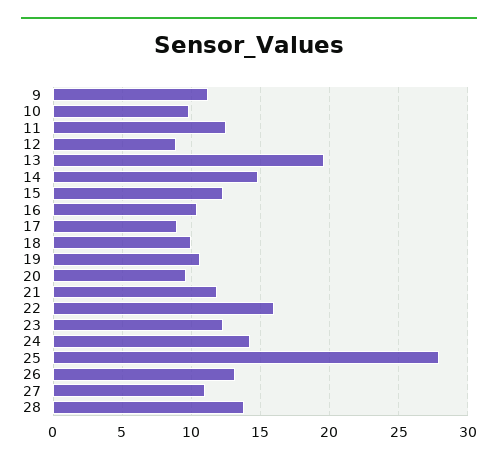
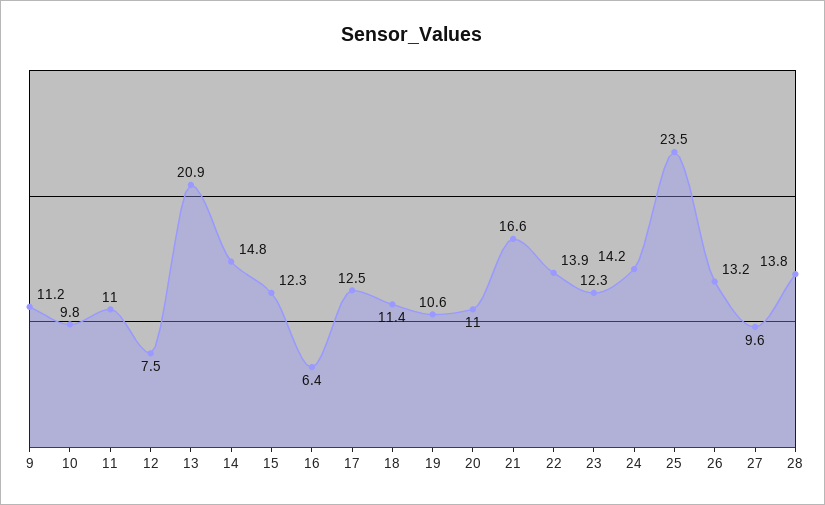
  {
    "9": 11.2,
    "10": 9.8,
-   "11": 12.5,
+   "11": 11,
-   "12": 9,
+   "12": 7.5,
-   "13": 19.5,
+   "13": 20.9,
    "14": 14.8,
    "15": 12.3,
-   "16": 10.5,
+   "16": 6.4,
-   "17": 9,
+   "17": 12.5,
-   "18": 10,
+   "18": 11.4,
    "19": 10.6,
-   "20": 9.5,
+   "20": 11,
-   "21": 12,
+   "21": 16.6,
-   "22": 16,
+   "22": 13.9,
    "23": 12.3,
    "24": 14.2,
-   "25": 28,
+   "25": 23.5,
    "26": 13.2,
-   "27": 11,
+   "27": 9.6,
    "28": 13.8
  }

